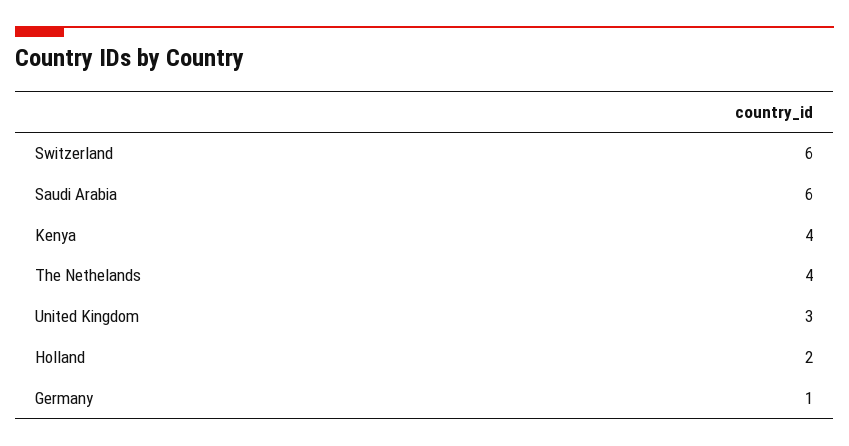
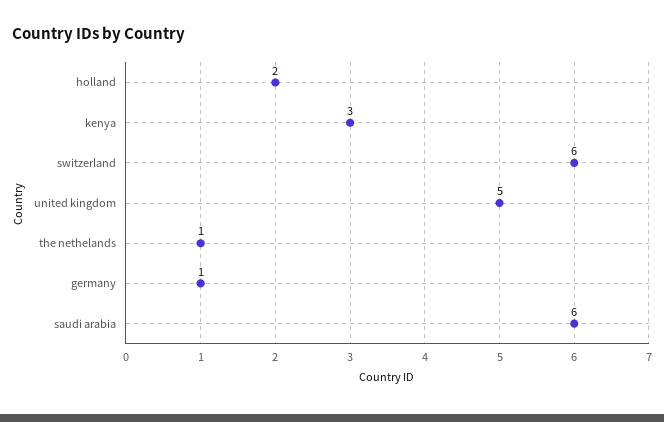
  {
    "Switzerland": 6,
    "Saudi Arabia": 6,
-   "Kenya": 4,
+   "Kenya": 3,
-   "The Nethelands": 4,
+   "The Nethelands": 1,
-   "United Kingdom": 3,
+   "United Kingdom": 5,
    "Holland": 2,
    "Germany": 1
  }

